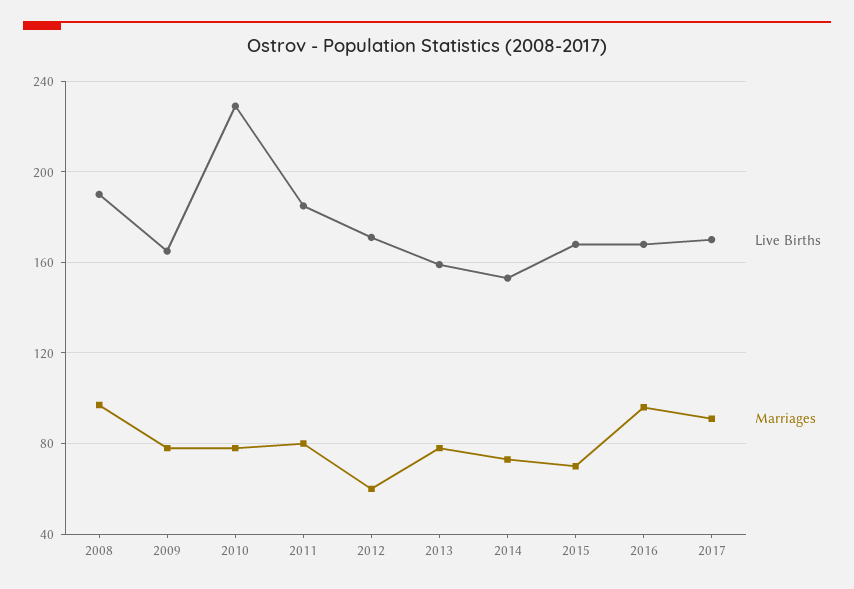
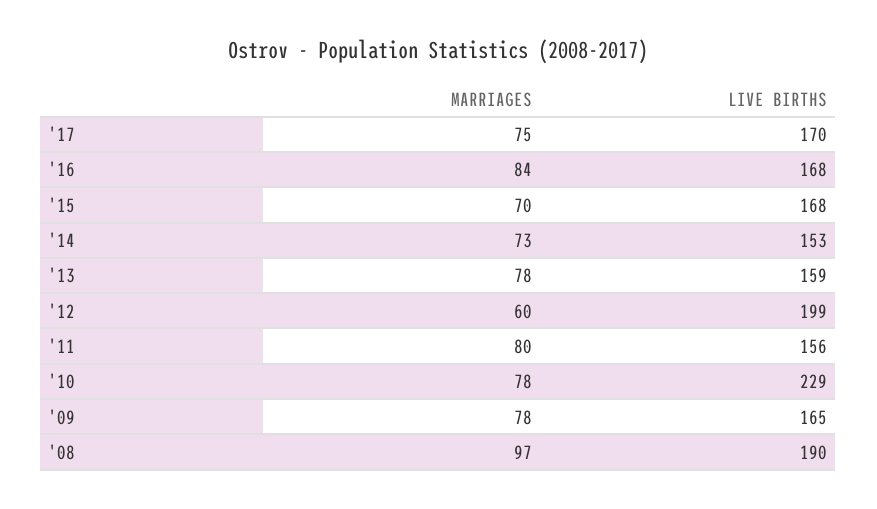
  {
    "Live Births": {
      "2008": 190,
      "2009": 165,
      "2010": 229,
-     "2011": 185,
+     "2011": 156,
-     "2012": 170,
+     "2012": 199,
      "2013": 159,
      "2014": 153,
      "2015": 168,
      "2016": 168,
      "2017": 170
    },
    "Marriages": {
      "2008": 97,
      "2009": 78,
      "2010": 78,
      "2011": 80,
      "2012": 60,
      "2013": 78,
      "2014": 73,
      "2015": 70,
-     "2016": 95,
+     "2016": 84,
-     "2017": 90
+     "2017": 75
    }
  }

